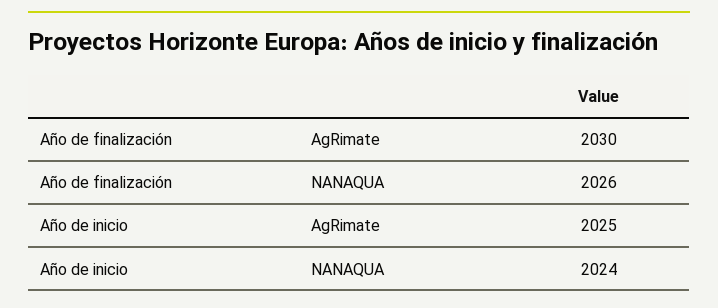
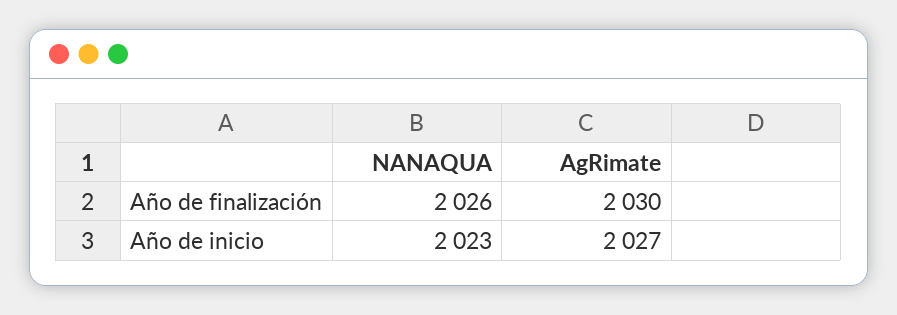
  {
    "Año de finalización": {
      "AgRimate": 2030,
      "NANAQUA": 2026
    },
    "Año de inicio": {
-     "AgRimate": 2025,
+     "AgRimate": 2027,
-     "NANAQUA": 2024
+     "NANAQUA": 2023
    }
  }

